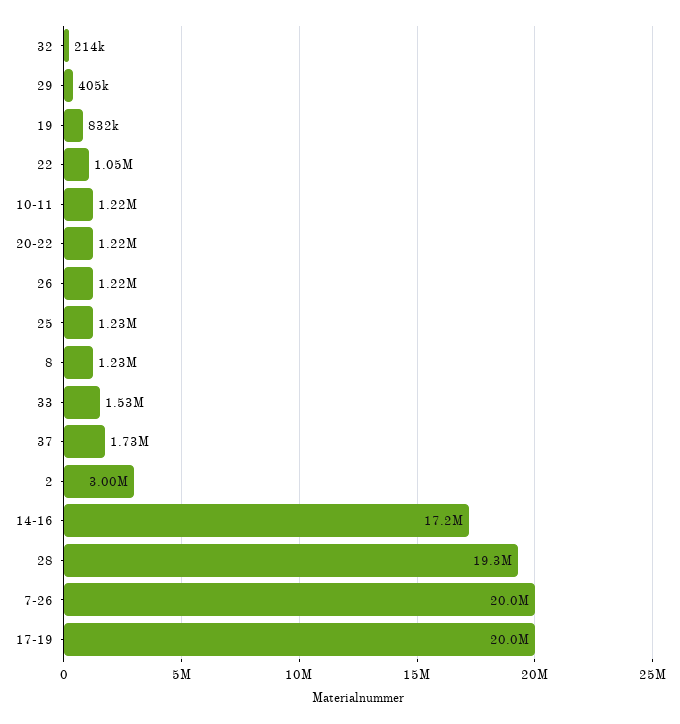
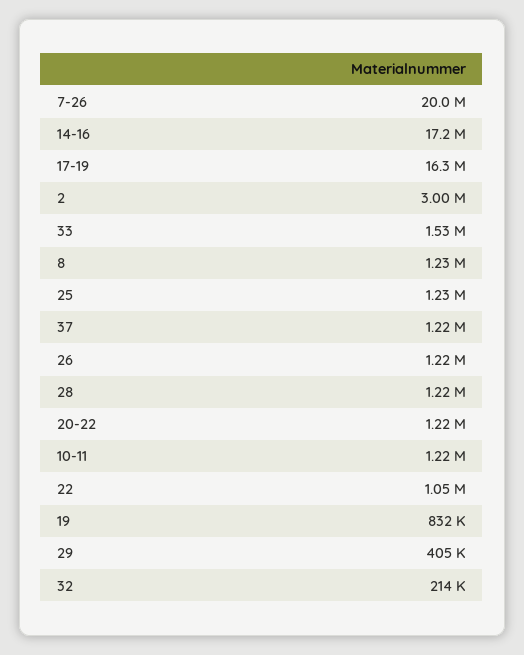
  {
    "32": 214000,
    "29": 405000,
    "19": 832000,
    "22": 1050000,
    "10-11": 1220000,
    "20-22": 1220000,
    "26": 1220000,
    "25": 1230000,
    "8": 1230000,
    "33": 1530000,
-   "37": 1730000,
+   "37": 1220000,
    "2": 3000000,
    "14-16": 17200000,
-   "28": 19300000,
+   "28": 1220000,
    "7-26": 20000000,
-   "17-19": 20000000
+   "17-19": 16300000
  }

